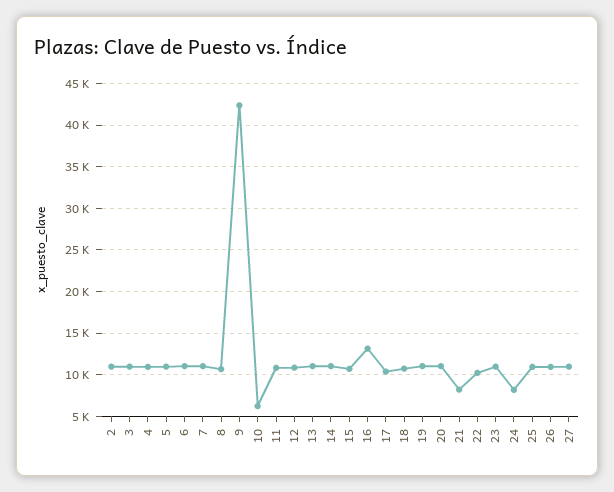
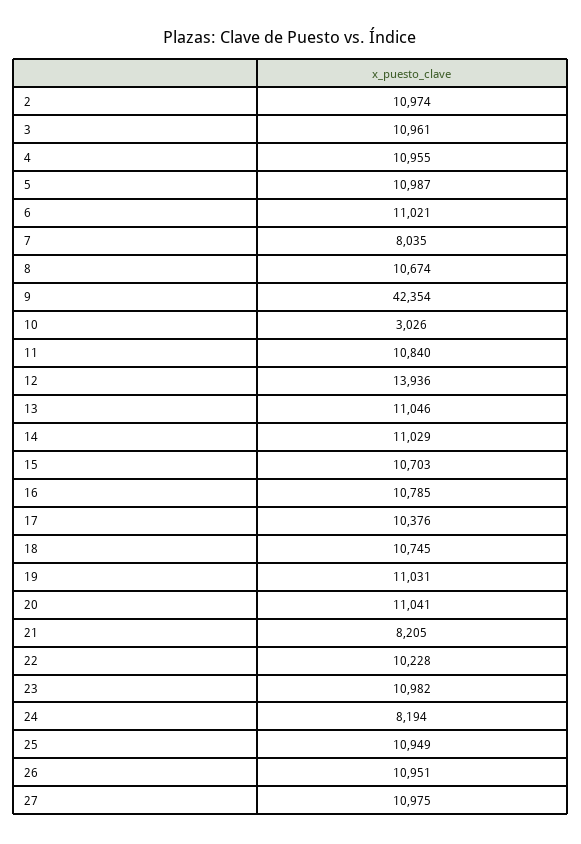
  {
    "2": 10974,
    "3": 10961,
    "4": 10955,
    "5": 10987,
    "6": 11021,
-   "7": 11000,
+   "7": 8035,
    "8": 10674,
    "9": 42354,
-   "10": 6000,
+   "10": 3026,
    "11": 10840,
-   "12": 11000,
+   "12": 13936,
    "13": 11046,
    "14": 11029,
    "15": 10703,
-   "16": 13000,
+   "16": 10785,
    "17": 10376,
    "18": 10745,
    "19": 11031,
    "20": 11041,
    "21": 8205,
    "22": 10228,
    "23": 10982,
    "24": 8194,
    "25": 10949,
    "26": 10951,
    "27": 10975
  }

